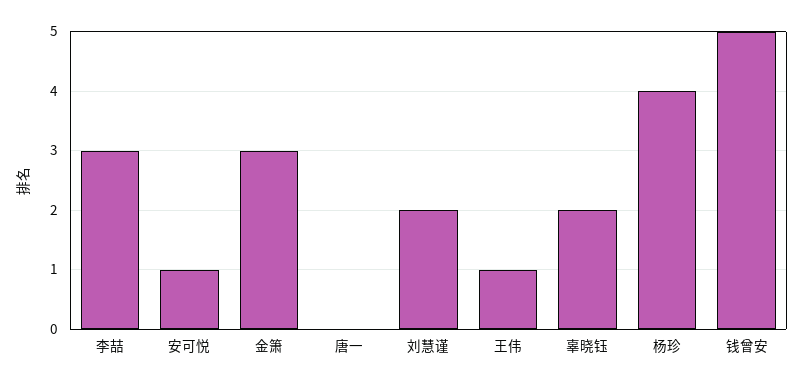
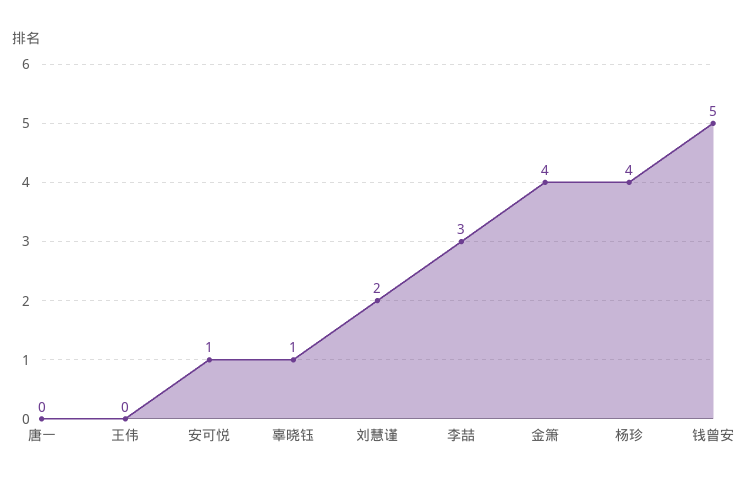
  {
    "李喆": 3,
    "安可悦": 1,
-   "金箫": 3,
+   "金箫": 4,
    "唐一": 0,
    "刘慧谨": 2,
-   "王伟": 1,
+   "王伟": 0,
-   "辜晓钰": 2,
+   "辜晓钰": 1,
    "杨珍": 4,
    "钱曾安": 5
  }

